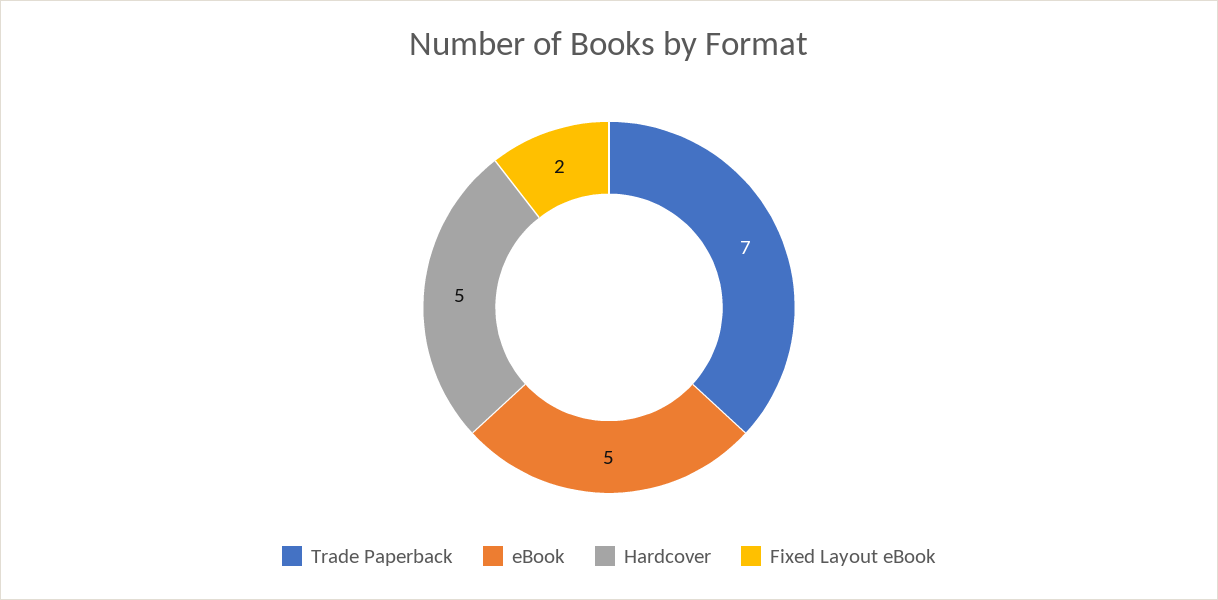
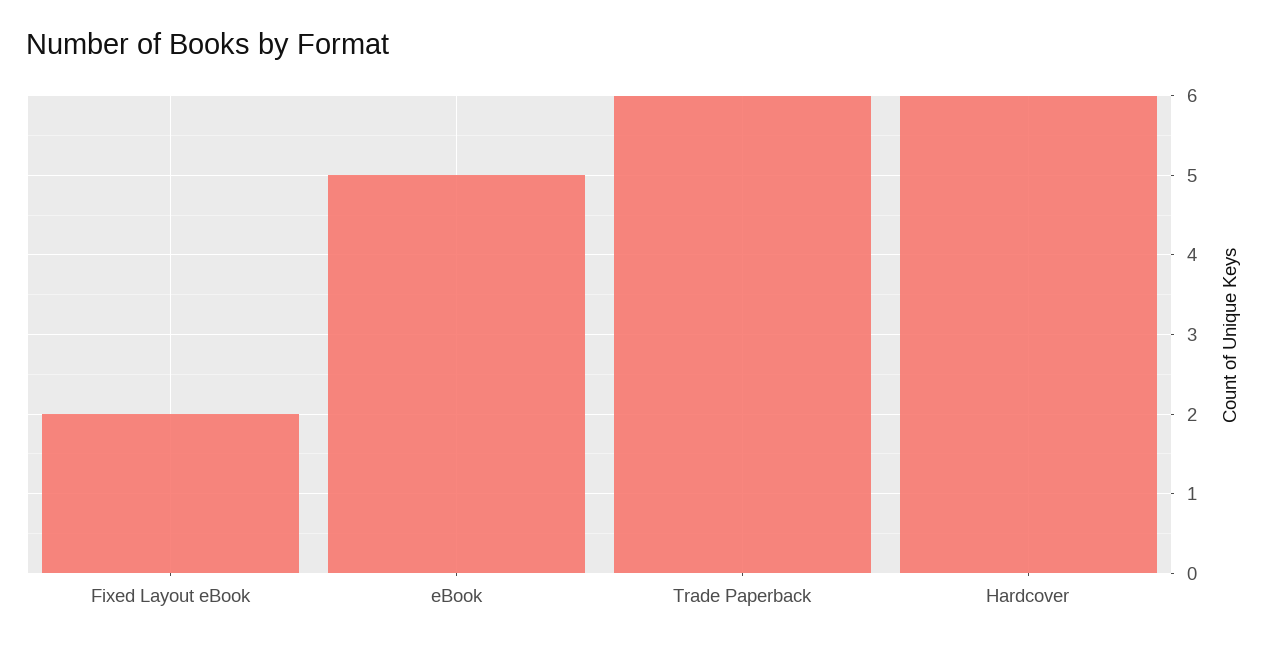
  {
-   "Trade Paperback": 7,
+   "Trade Paperback": 6,
    "eBook": 5,
-   "Hardcover": 5,
+   "Hardcover": 6,
    "Fixed Layout eBook": 2
  }

